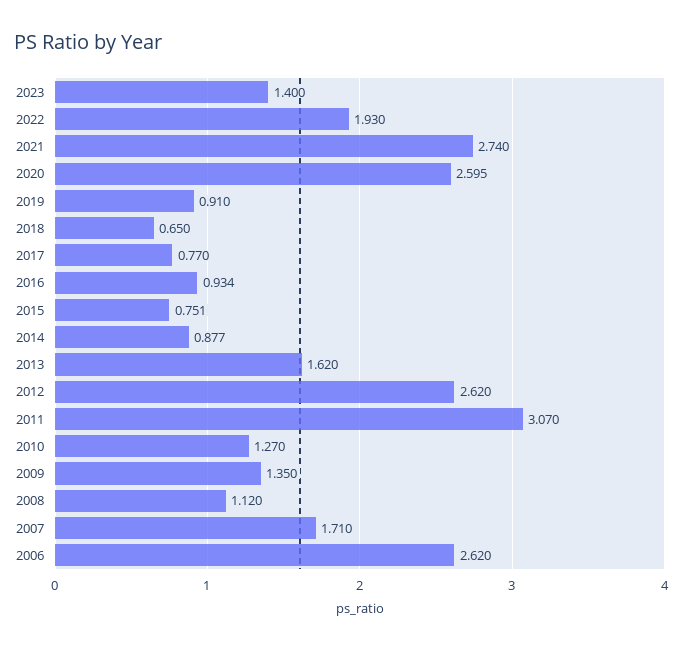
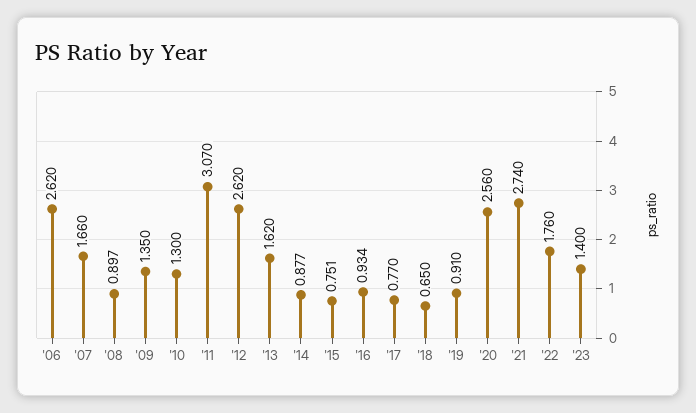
  {
    "2023": 1.4,
-   "2022": 1.93,
+   "2022": 1.76,
    "2021": 2.74,
-   "2020": 2.595,
+   "2020": 2.56,
    "2019": 0.91,
    "2018": 0.65,
    "2017": 0.77,
    "2016": 0.934,
    "2015": 0.751,
    "2014": 0.877,
    "2013": 1.62,
    "2012": 2.62,
    "2011": 3.07,
-   "2010": 1.27,
+   "2010": 1.3,
    "2009": 1.35,
-   "2008": 1.12,
+   "2008": 0.897,
-   "2007": 1.71,
+   "2007": 1.66,
    "2006": 2.62
  }

